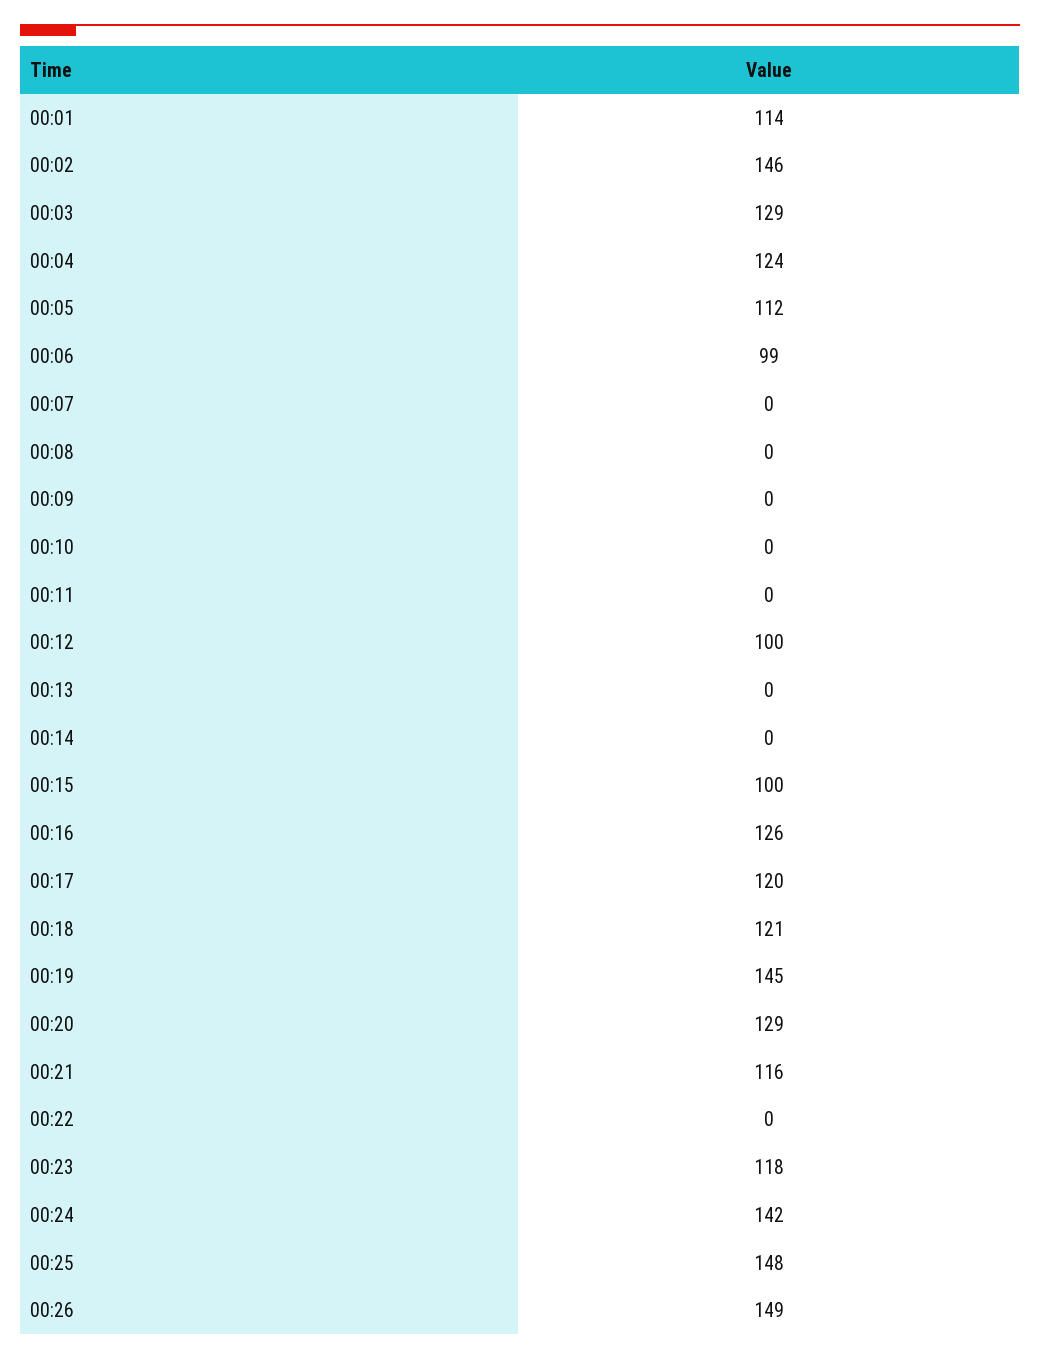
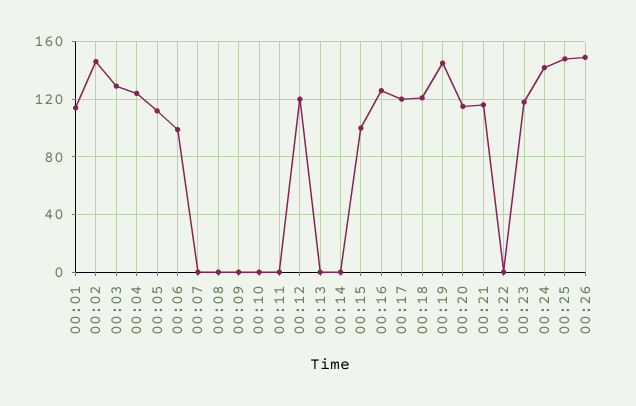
  {
    "00:01": 114,
    "00:02": 146,
    "00:03": 129,
    "00:04": 124,
    "00:05": 112,
    "00:06": 99,
    "00:07": 0,
    "00:08": 0,
    "00:09": 0,
    "00:10": 0,
    "00:11": 0,
-   "00:12": 100,
+   "00:12": 120,
    "00:13": 0,
    "00:14": 0,
    "00:15": 100,
    "00:16": 126,
    "00:17": 120,
    "00:18": 121,
    "00:19": 145,
-   "00:20": 129,
+   "00:20": 115,
    "00:21": 116,
    "00:22": 0,
    "00:23": 118,
    "00:24": 142,
    "00:25": 148,
    "00:26": 149
  }

